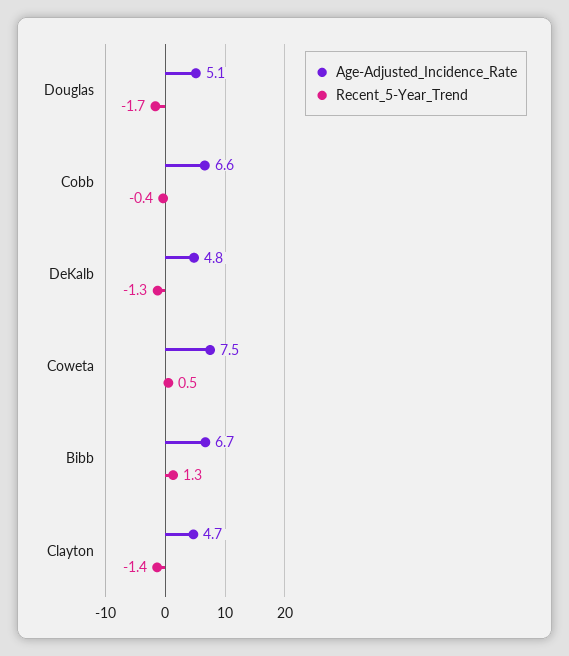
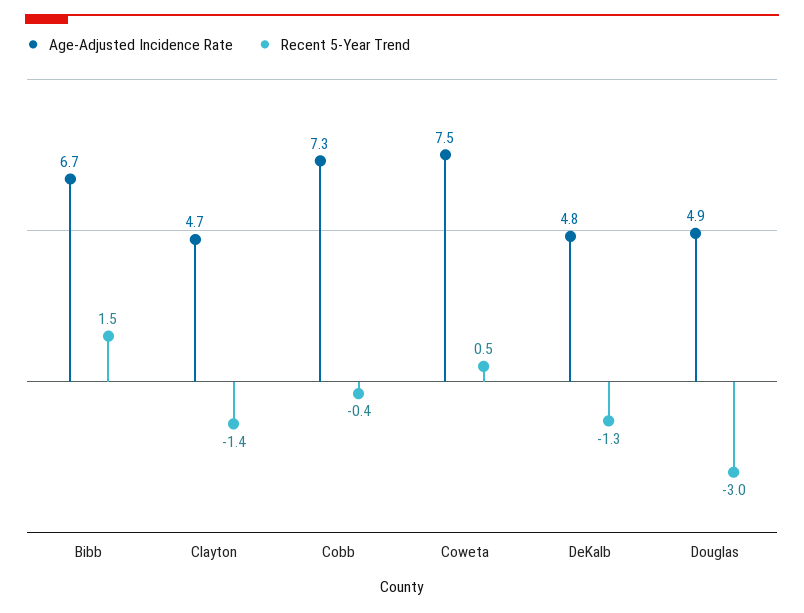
  {
    "Age-Adjusted_Incidence_Rate": {
-     "Douglas": 5.1,
+     "Douglas": 4.9,
-     "Cobb": 6.6,
+     "Cobb": 7.3,
      "DeKalb": 4.8,
      "Coweta": 7.5,
      "Bibb": 6.7,
      "Clayton": 4.7
    },
    "Recent_5-Year_Trend": {
-     "Douglas": -1.7,
+     "Douglas": -3,
      "Cobb": -0.4,
      "DeKalb": -1.3,
      "Coweta": 0.5,
-     "Bibb": 1.3,
+     "Bibb": 1.5,
      "Clayton": -1.4
    }
  }

